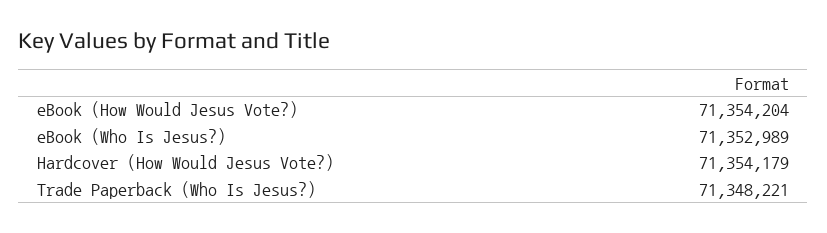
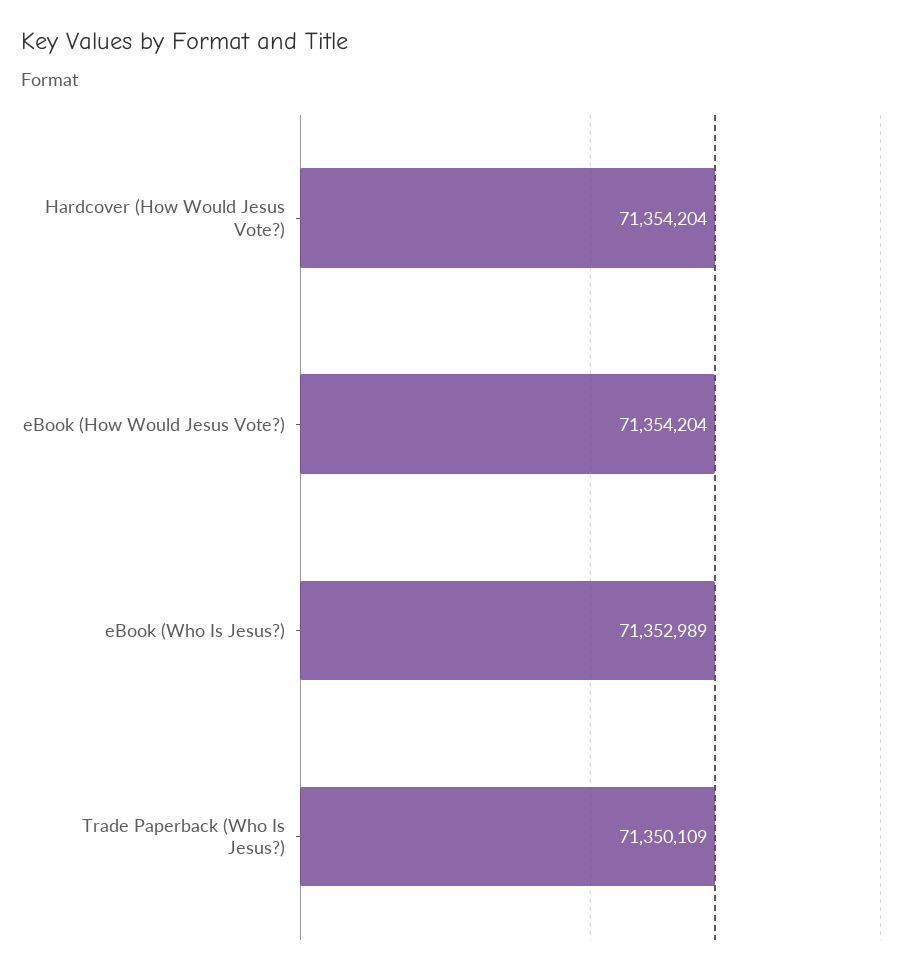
  {
    "eBook (How Would Jesus Vote?)": 71354204,
    "eBook (Who Is Jesus?)": 71352989,
-   "Hardcover (How Would Jesus Vote?)": 71354179,
+   "Hardcover (How Would Jesus Vote?)": 71354204,
-   "Trade Paperback (Who Is Jesus?)": 71348221
+   "Trade Paperback (Who Is Jesus?)": 71350109
  }

